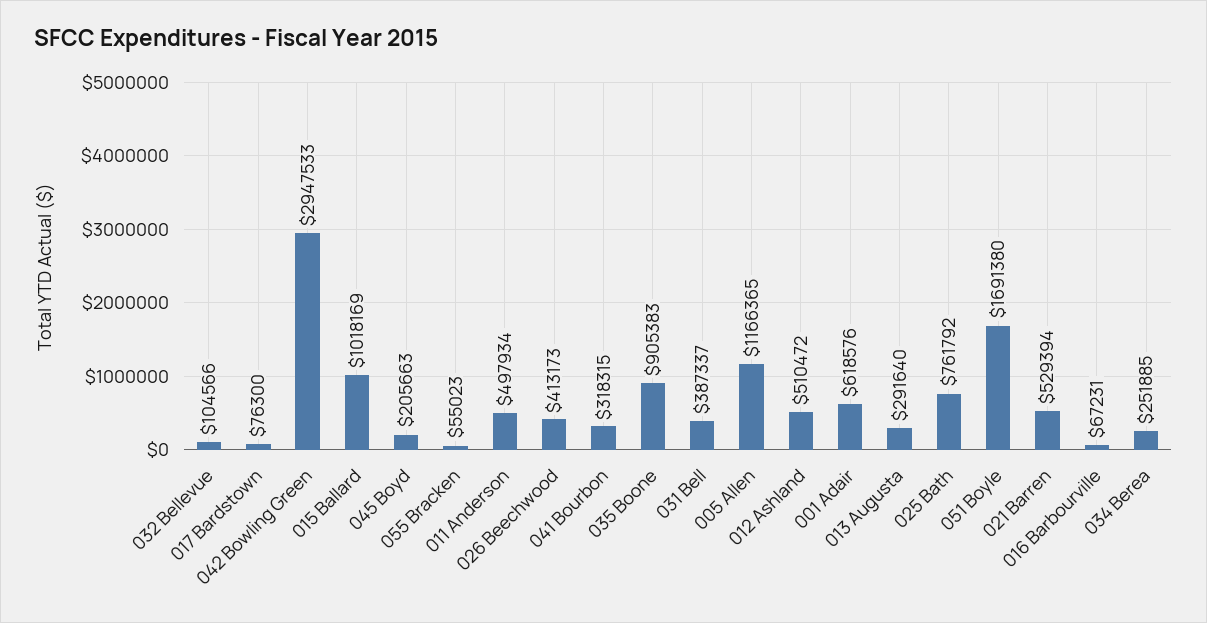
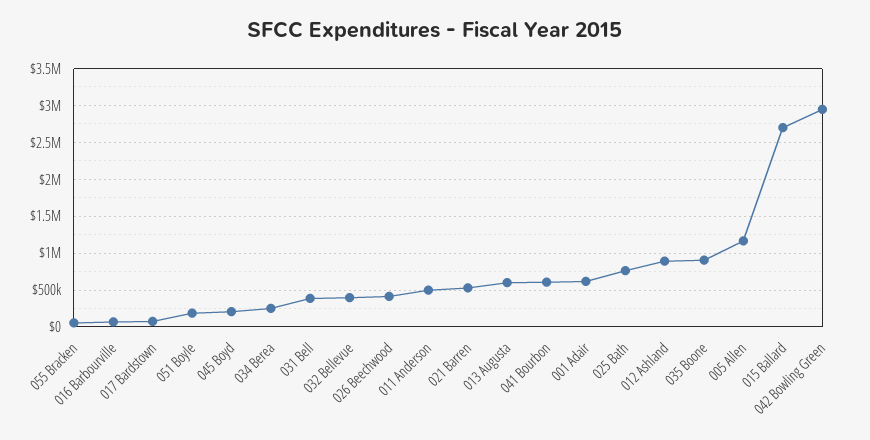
  {
-   "032 Bellevue": 104566,
+   "032 Bellevue": 400000,
    "017 Bardstown": 76300,
    "042 Bowling Green": 2947533,
-   "015 Ballard": 1018169,
+   "015 Ballard": 2700000,
    "045 Boyd": 205663,
    "055 Bracken": 55023,
    "011 Anderson": 497934,
    "026 Beechwood": 413173,
-   "041 Bourbon": 318315,
+   "041 Bourbon": 600000,
    "035 Boone": 905383,
    "031 Bell": 387337,
    "005 Allen": 1166365,
-   "012 Ashland": 510472,
+   "012 Ashland": 900000,
    "001 Adair": 618576,
-   "013 Augusta": 291640,
+   "013 Augusta": 600000,
    "025 Bath": 761792,
-   "051 Boyle": 1691380,
+   "051 Boyle": 200000,
    "021 Barren": 529394,
    "016 Barbourville": 67231,
    "034 Berea": 251885
  }

